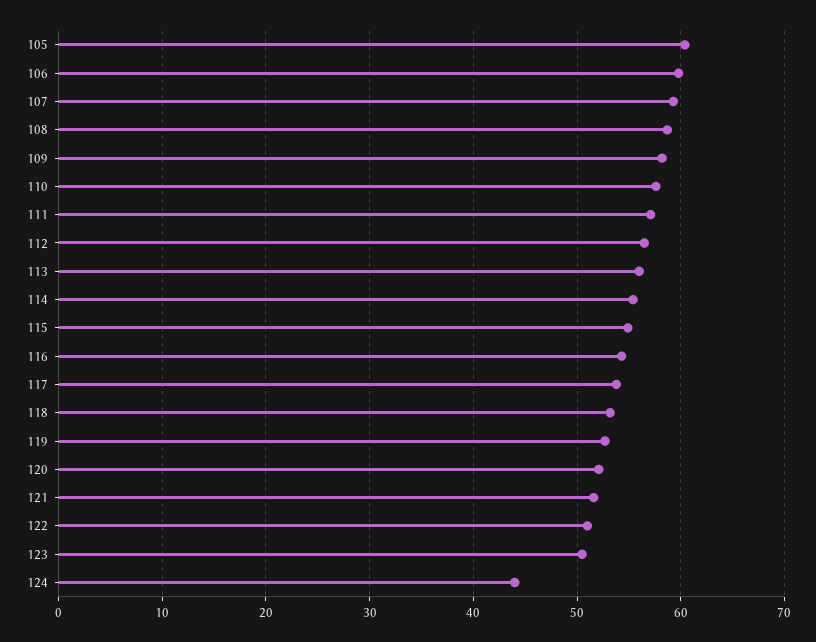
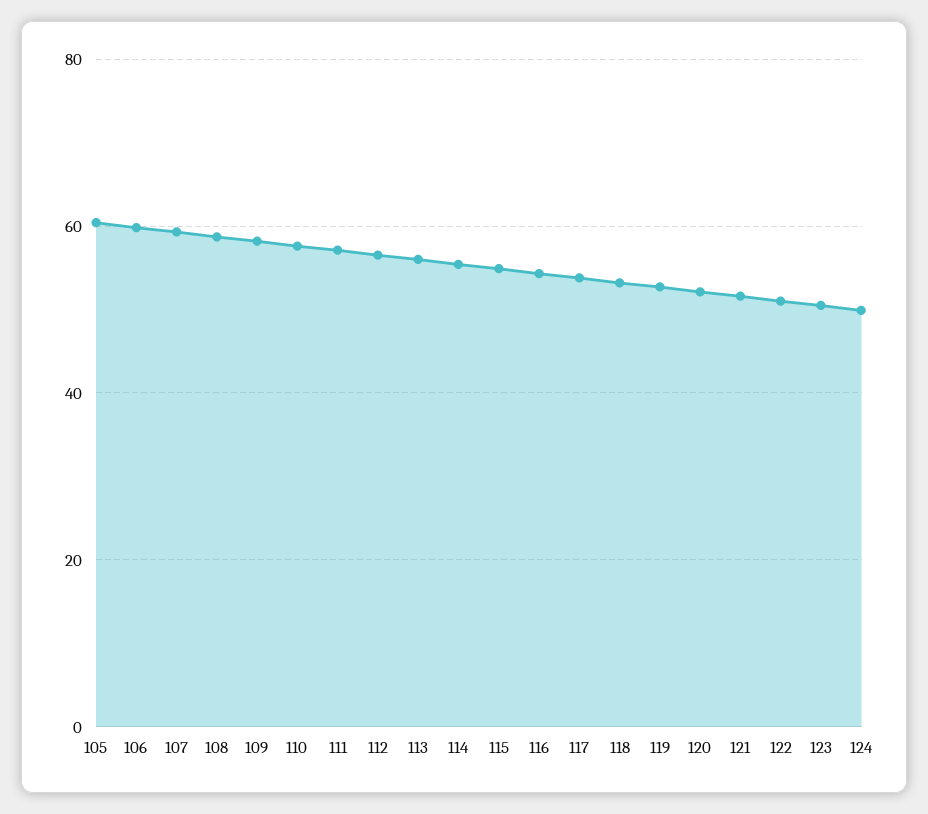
  {
    "105": 60,
    "106": 60,
    "107": 59,
    "108": 59,
    "109": 58,
    "110": 58,
    "111": 57,
    "112": 57,
    "113": 56,
    "114": 55,
    "115": 55,
    "116": 54,
    "117": 54,
    "118": 53,
    "119": 53,
    "120": 52,
    "121": 52,
    "122": 51,
    "123": 51,
-   "124": 44
+   "124": 50
  }

